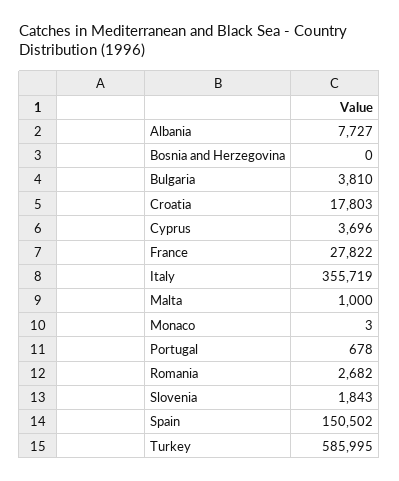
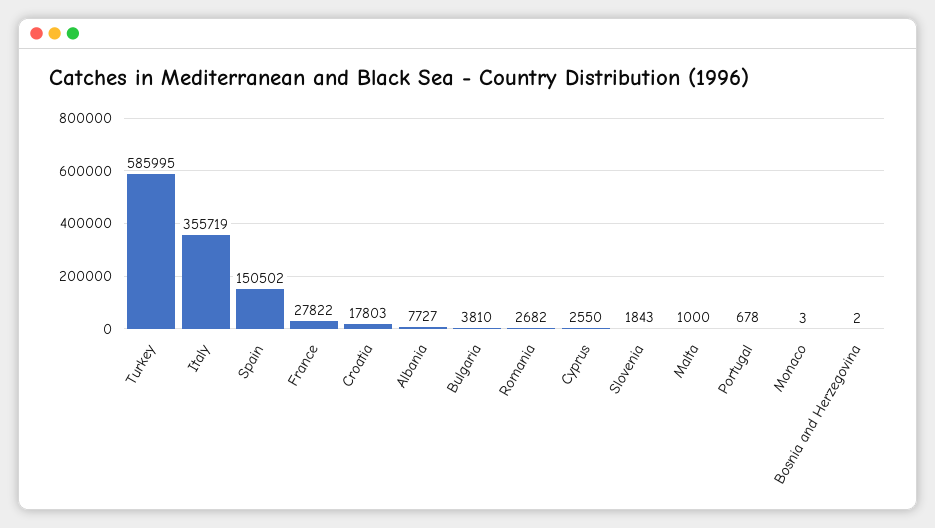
  {
    "Albania": 7727,
-   "Bosnia and Herzegovina": 0,
+   "Bosnia and Herzegovina": 2,
    "Bulgaria": 3810,
    "Croatia": 17803,
-   "Cyprus": 3696,
+   "Cyprus": 2550,
    "France": 27822,
    "Italy": 355719,
    "Malta": 1000,
    "Monaco": 3,
    "Portugal": 678,
    "Romania": 2682,
    "Slovenia": 1843,
    "Spain": 150502,
    "Turkey": 585995
  }

